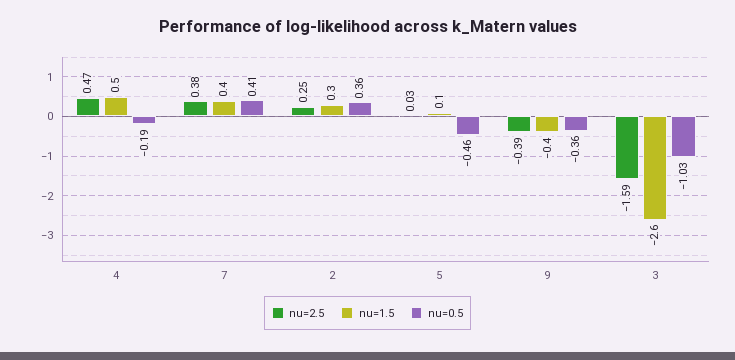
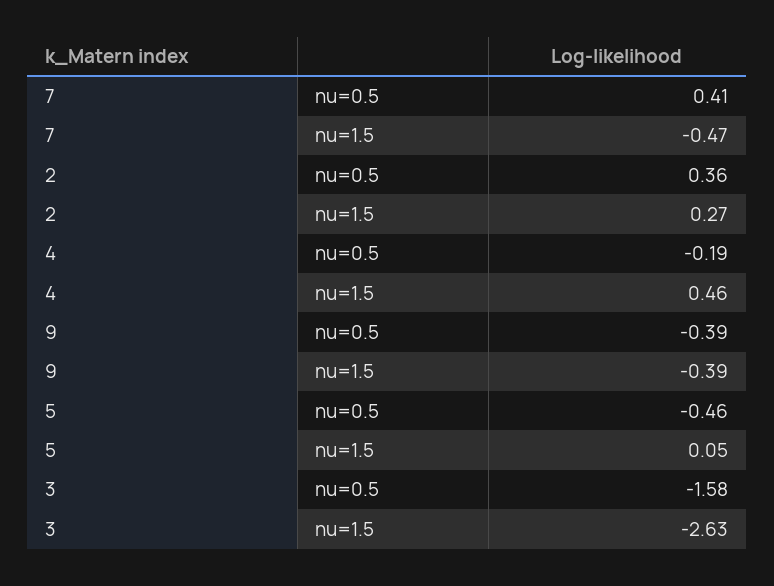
  {
-   "nu=2.5": {
-     "4": 0.47,
-     "7": 0.38,
-     "2": 0.25,
-     "5": 0.03,
-     "9": -0.39,
-     "3": -1.59
-   },
    "nu=1.5": {
      "4": 0.46,
-     "7": 0.4,
+     "7": -0.47,
      "2": 0.27,
      "5": 0.05,
      "9": -0.39,
      "3": -2.63
    },
    "nu=0.5": {
      "4": -0.19,
      "7": 0.41,
      "2": 0.36,
      "5": -0.46,
-     "9": -0.36,
+     "9": -0.39,
-     "3": -1.03
+     "3": -1.58
    }
  }

